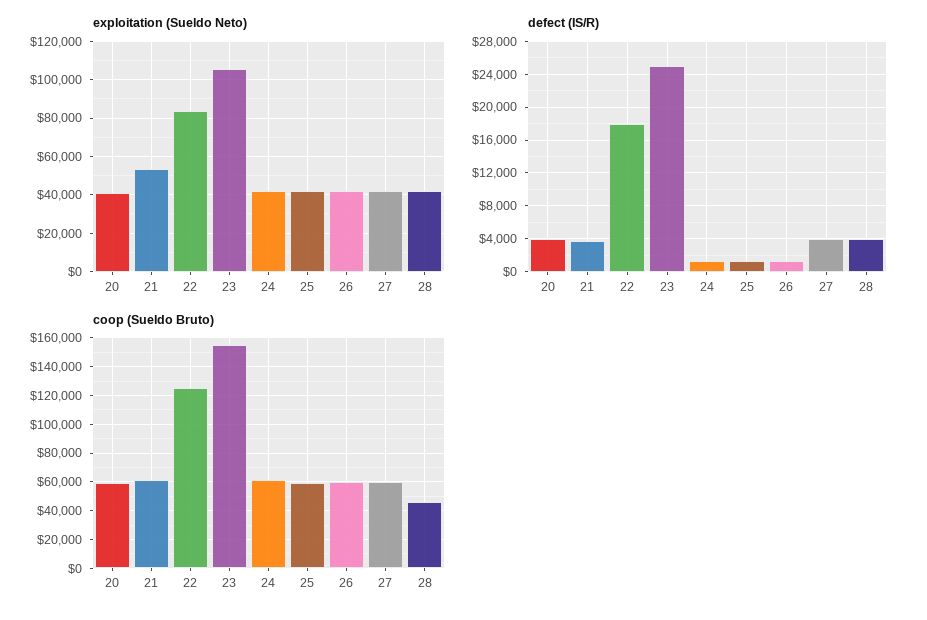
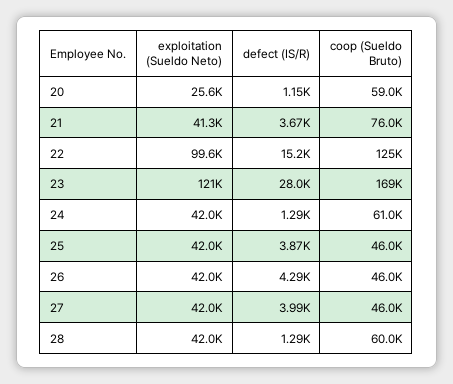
  {
    "exploitation (Sueldo Neto)": {
-     "20": 40000,
+     "20": 25600,
-     "21": 55000,
+     "21": 41300,
-     "22": 85000,
+     "22": 99600,
-     "23": 105000,
+     "23": 121000,
      "24": 42000,
      "25": 42000,
      "26": 42000,
      "27": 42000,
      "28": 42000
    },
    "defect (IS/R)": {
-     "20": 4000,
+     "20": 1150,
      "21": 3670,
-     "22": 18000,
+     "22": 15200,
-     "23": 25000,
+     "23": 28000,
      "24": 1290,
-     "25": 1000,
+     "25": 3870,
-     "26": 1000,
+     "26": 4290,
      "27": 3990,
-     "28": 4000
+     "28": 1290
    },
    "coop (Sueldo Bruto)": {
      "20": 59000,
-     "21": 60000,
+     "21": 76000,
      "22": 125000,
-     "23": 155000,
+     "23": 169000,
      "24": 61000,
-     "25": 60000,
+     "25": 46000,
-     "26": 60000,
+     "26": 46000,
-     "27": 60000,
+     "27": 46000,
-     "28": 45000
+     "28": 60000
    }
  }

